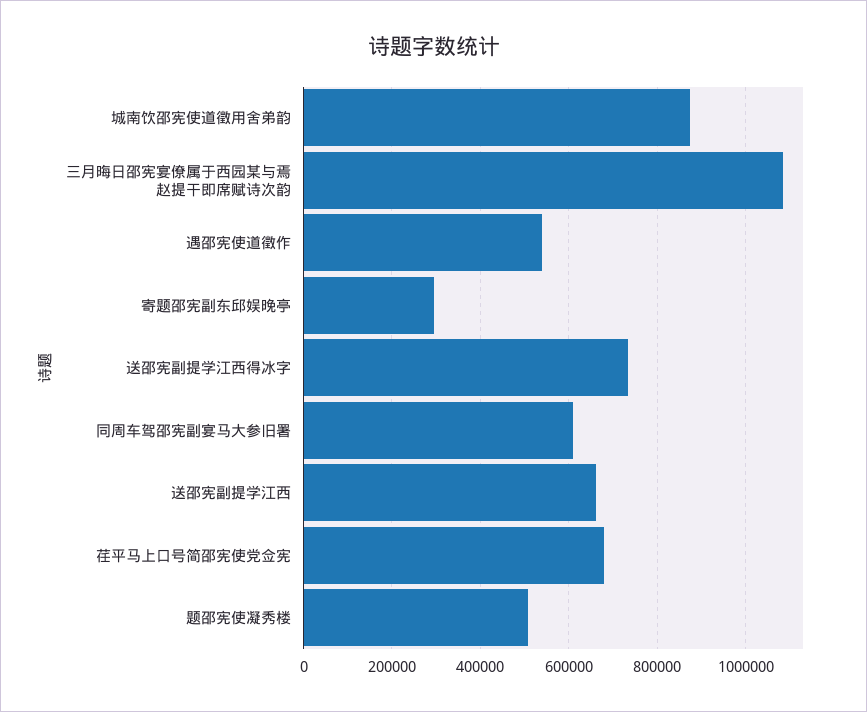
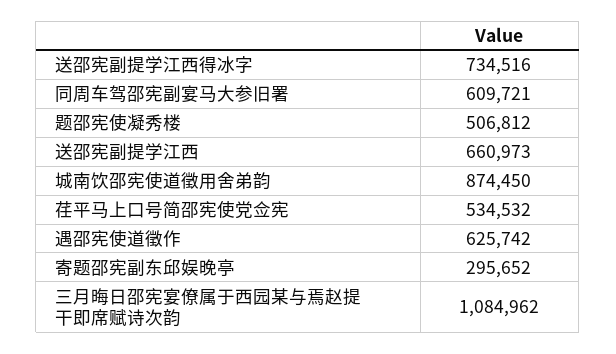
  {
    "城南饮邵宪使道徵用舍弟韵": 874450,
    "三月晦日邵宪宴僚属于西园某与焉赵提干即席赋诗次韵": 1084962,
-   "遇邵宪使道徵作": 540000,
+   "遇邵宪使道徵作": 625742,
    "寄题邵宪副东邱娱晚亭": 295652,
    "送邵宪副提学江西得冰字": 734516,
    "同周车驾邵宪副宴马大参旧署": 609721,
    "送邵宪副提学江西": 660973,
-   "荏平马上口号简邵宪使党佥宪": 680000,
+   "荏平马上口号简邵宪使党佥宪": 534532,
    "题邵宪使凝秀楼": 506812
  }

